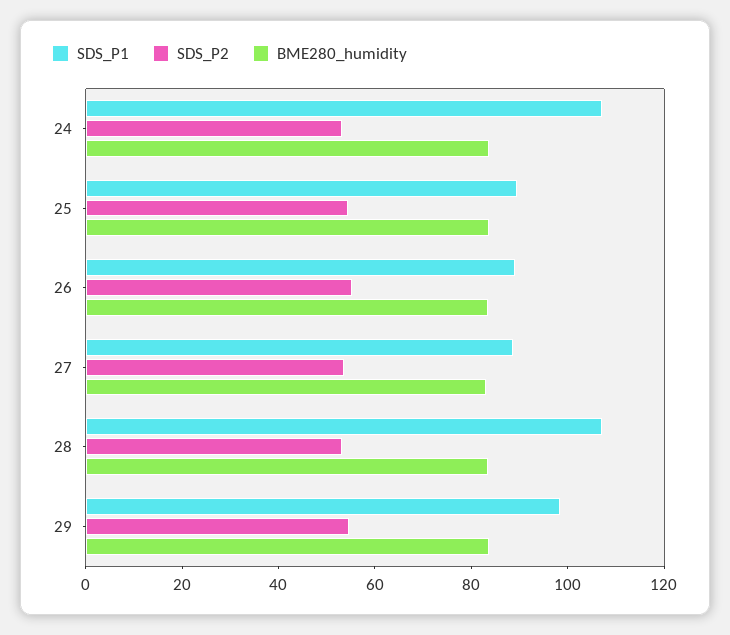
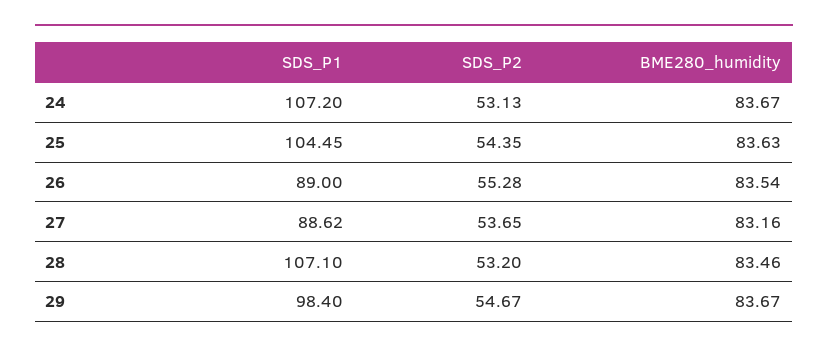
  {
    "SDS_P1": {
      "24": 107.2,
-     "25": 90,
+     "25": 104.45,
      "26": 89,
      "27": 88.62,
      "28": 107.1,
      "29": 98.4
    },
    "SDS_P2": {
      "24": 53.13,
      "25": 54.35,
      "26": 55.28,
      "27": 53.65,
      "28": 53.2,
      "29": 54.67
    },
    "BME280_humidity": {
      "24": 83.67,
      "25": 83.63,
      "26": 83.54,
      "27": 83.16,
      "28": 83.46,
      "29": 83.67
    }
  }

